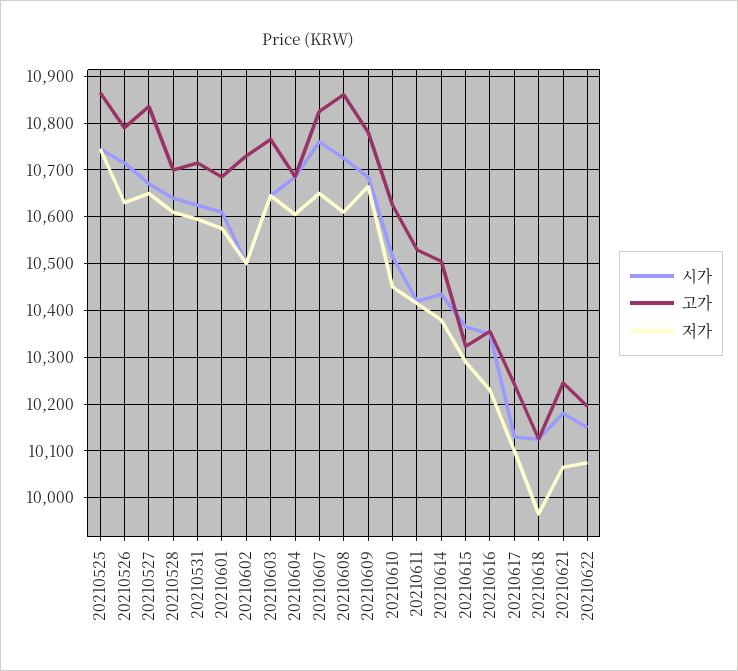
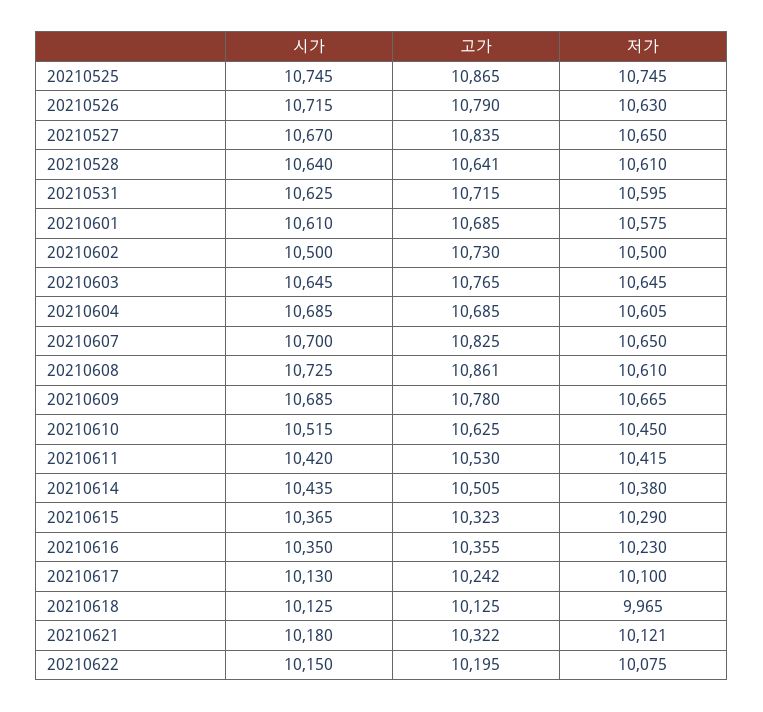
  {
    "시가": {
      "20210525": 10745,
      "20210526": 10715,
      "20210527": 10670,
      "20210528": 10640,
      "20210531": 10625,
      "20210601": 10610,
      "20210602": 10500,
      "20210603": 10645,
      "20210604": 10685,
-     "20210607": 10760,
+     "20210607": 10700,
      "20210608": 10725,
      "20210609": 10685,
      "20210610": 10515,
      "20210611": 10420,
      "20210614": 10435,
      "20210615": 10365,
      "20210616": 10350,
      "20210617": 10130,
      "20210618": 10125,
      "20210621": 10180,
      "20210622": 10150
    },
    "고가": {
      "20210525": 10865,
      "20210526": 10790,
      "20210527": 10835,
-     "20210528": 10700,
+     "20210528": 10641,
      "20210531": 10715,
      "20210601": 10685,
      "20210602": 10730,
      "20210603": 10765,
      "20210604": 10685,
      "20210607": 10825,
      "20210608": 10861,
      "20210609": 10780,
      "20210610": 10625,
      "20210611": 10530,
      "20210614": 10505,
      "20210615": 10323,
      "20210616": 10355,
      "20210617": 10242,
      "20210618": 10125,
-     "20210621": 10240,
+     "20210621": 10322,
      "20210622": 10195
    },
    "저가": {
      "20210525": 10745,
      "20210526": 10630,
      "20210527": 10650,
      "20210528": 10610,
      "20210531": 10595,
      "20210601": 10575,
      "20210602": 10500,
      "20210603": 10645,
      "20210604": 10605,
      "20210607": 10650,
      "20210608": 10610,
      "20210609": 10665,
      "20210610": 10450,
      "20210611": 10415,
      "20210614": 10380,
      "20210615": 10290,
      "20210616": 10230,
      "20210617": 10100,
      "20210618": 9965,
-     "20210621": 10060,
+     "20210621": 10121,
      "20210622": 10075
    }
  }

